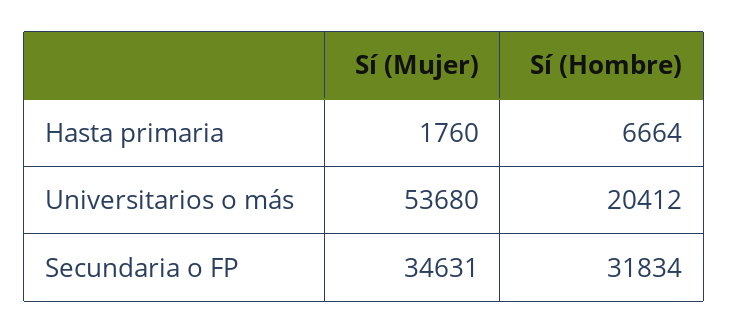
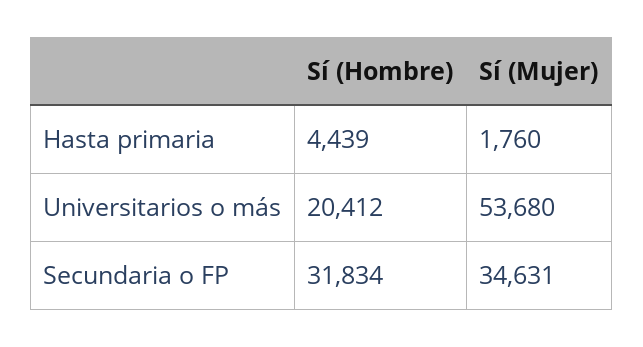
  {
    "Sí (Mujer)": {
      "Hasta primaria": 1760,
      "Universitarios o más": 53680,
      "Secundaria o FP": 34631
    },
    "Sí (Hombre)": {
-     "Hasta primaria": 6664,
+     "Hasta primaria": 4439,
      "Universitarios o más": 20412,
      "Secundaria o FP": 31834
    }
  }

